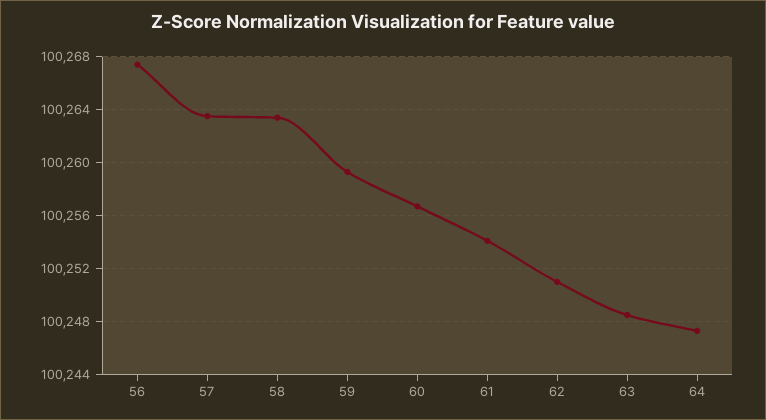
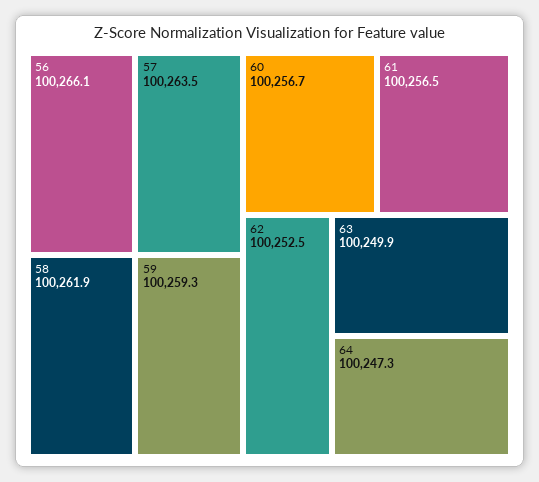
  {
-   "56": 100267.5,
+   "56": 100266.1,
    "57": 100263.5,
-   "58": 100263.5,
+   "58": 100261.9,
    "59": 100259.3,
    "60": 100256.7,
-   "61": 100254,
+   "61": 100256.5,
-   "62": 100251,
+   "62": 100252.5,
-   "63": 100248.5,
+   "63": 100249.9,
    "64": 100247.3
  }

